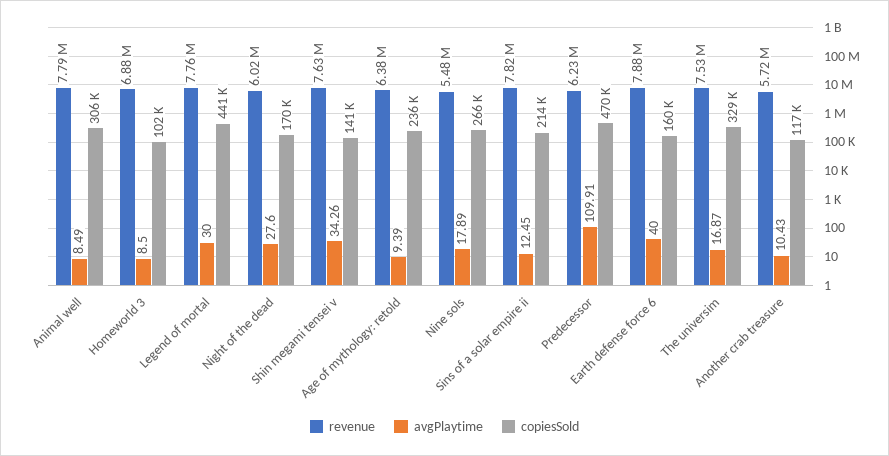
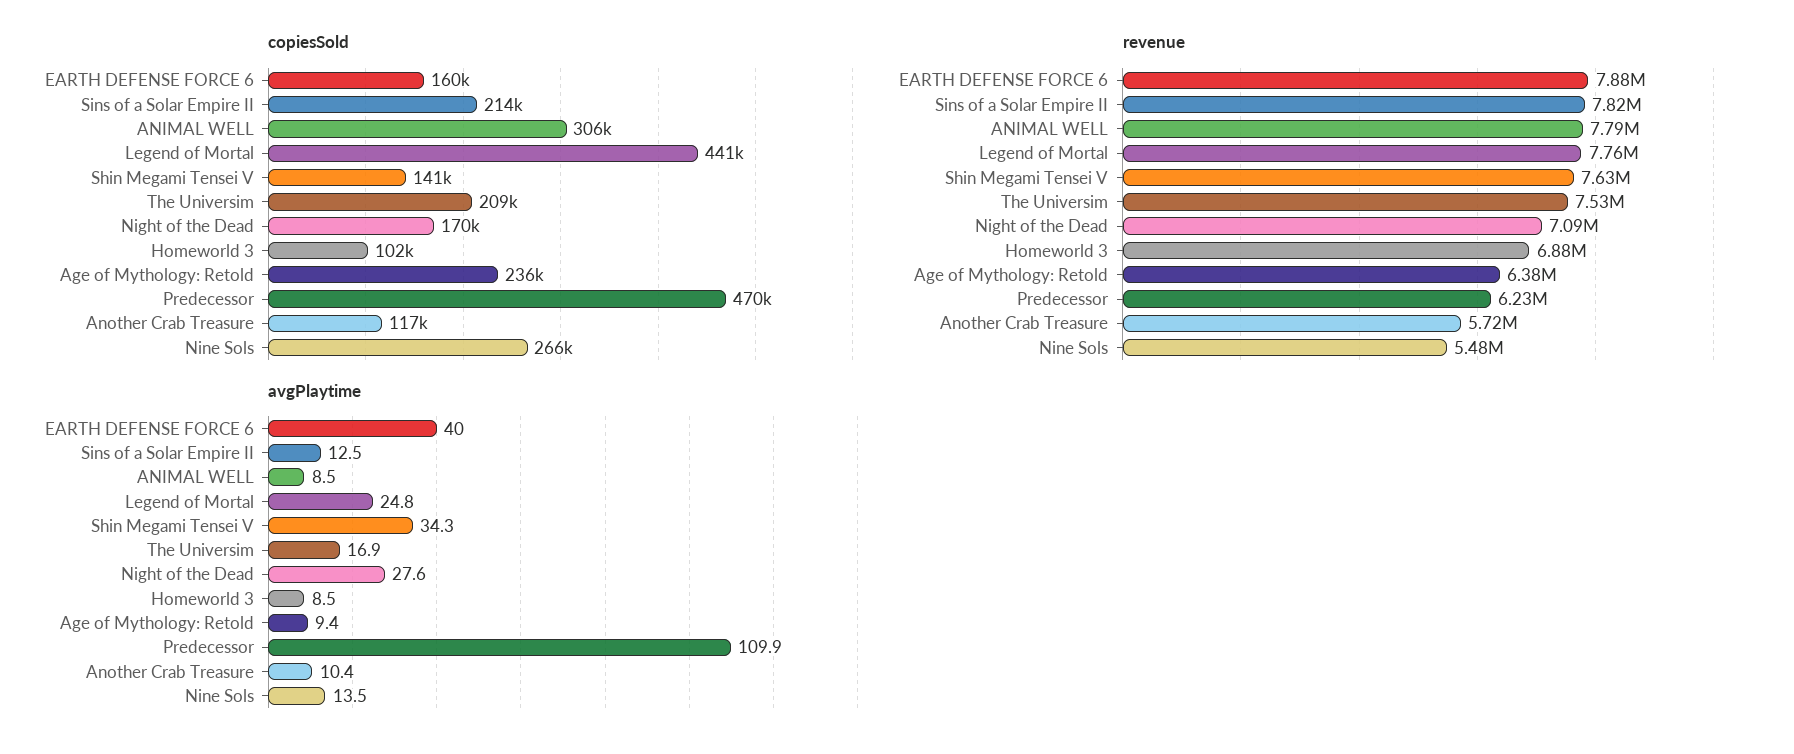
  {
    "revenue": {
      "Animal well": 7790000,
      "Homeworld 3": 6880000,
      "Legend of mortal": 7760000,
-     "Night of the dead": 6020000,
+     "Night of the dead": 7090000,
      "Shin megami tensei v": 7630000,
      "Age of mythology: retold": 6380000,
      "Nine sols": 5480000,
      "Sins of a solar empire ii": 7820000,
      "Predecessor": 6230000,
      "Earth defense force 6": 7880000,
      "The universim": 7530000,
      "Another crab treasure": 5720000
    },
    "avgPlaytime": {
      "Animal well": 8.49,
      "Homeworld 3": 8.5,
-     "Legend of mortal": 30,
+     "Legend of mortal": 24.8,
      "Night of the dead": 27.6,
      "Shin megami tensei v": 34.26,
      "Age of mythology: retold": 9.39,
-     "Nine sols": 17.89,
+     "Nine sols": 13.5,
      "Sins of a solar empire ii": 12.45,
      "Predecessor": 109.91,
      "Earth defense force 6": 40,
      "The universim": 16.87,
      "Another crab treasure": 10.43
    },
    "copiesSold": {
      "Animal well": 306000,
      "Homeworld 3": 102000,
      "Legend of mortal": 441000,
      "Night of the dead": 170000,
      "Shin megami tensei v": 141000,
      "Age of mythology: retold": 236000,
      "Nine sols": 266000,
      "Sins of a solar empire ii": 214000,
      "Predecessor": 470000,
      "Earth defense force 6": 160000,
-     "The universim": 329000,
+     "The universim": 209000,
      "Another crab treasure": 117000
    }
  }

